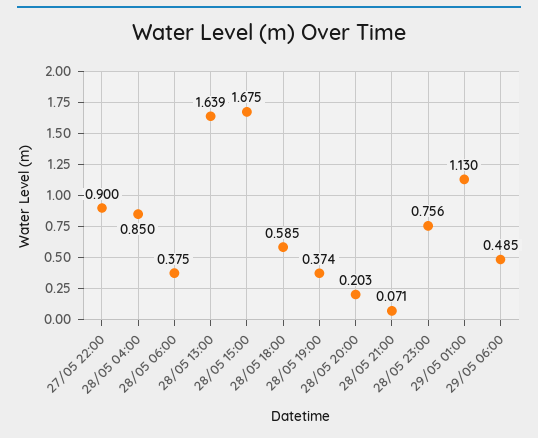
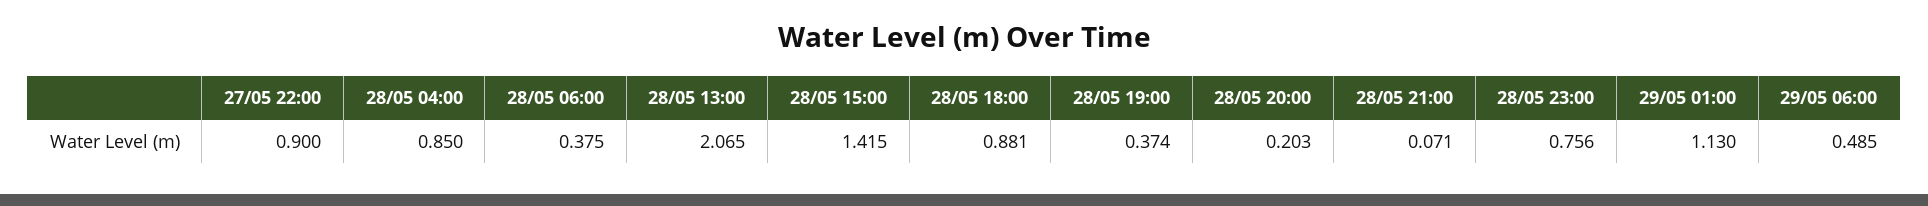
  {
    "27/05 22:00": 0.9,
    "28/05 04:00": 0.85,
    "28/05 06:00": 0.375,
-   "28/05 13:00": 1.639,
+   "28/05 13:00": 2.065,
-   "28/05 15:00": 1.675,
+   "28/05 15:00": 1.415,
-   "28/05 18:00": 0.585,
+   "28/05 18:00": 0.881,
    "28/05 19:00": 0.374,
    "28/05 20:00": 0.203,
    "28/05 21:00": 0.071,
    "28/05 23:00": 0.756,
    "29/05 01:00": 1.13,
    "29/05 06:00": 0.485
  }

